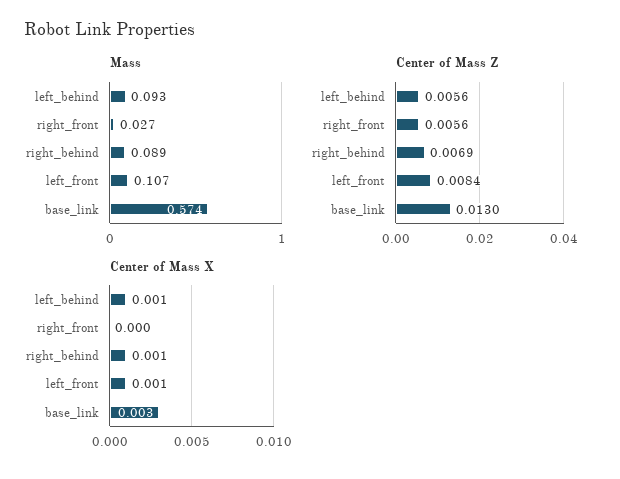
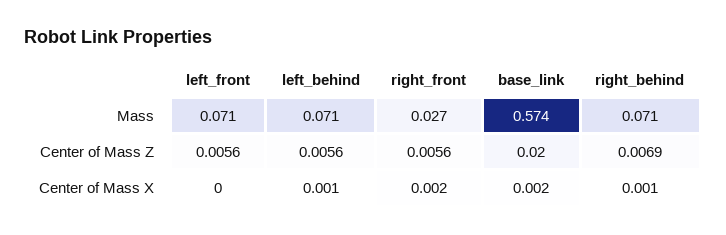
  {
    "Mass": {
-     "left_behind": 0.093,
+     "left_behind": 0.071,
      "right_front": 0.027,
-     "right_behind": 0.089,
+     "right_behind": 0.071,
-     "left_front": 0.107,
+     "left_front": 0.071,
      "base_link": 0.574
    },
    "Center of Mass Z": {
      "left_behind": 0.0056,
      "right_front": 0.0056,
      "right_behind": 0.0069,
-     "left_front": 0.0084,
+     "left_front": 0.0056,
-     "base_link": 0.013
+     "base_link": 0.02
    },
    "Center of Mass X": {
      "left_behind": 0.001,
-     "right_front": 0,
+     "right_front": 0.002,
      "right_behind": 0.001,
-     "left_front": 0.001,
+     "left_front": 0,
-     "base_link": 0.003
+     "base_link": 0.002
    }
  }

